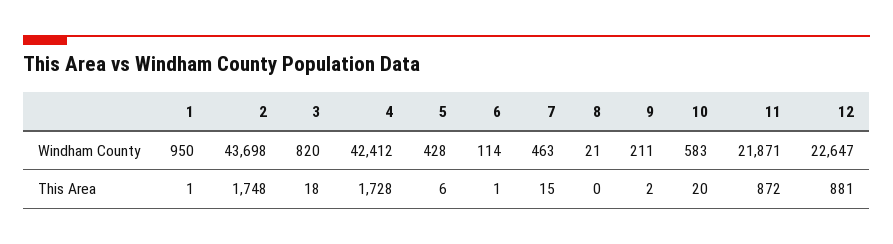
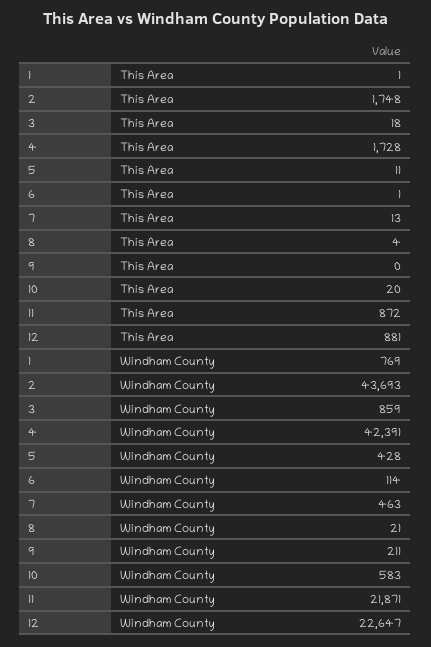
  {
    "1": {
-     "Windham County": 950,
+     "Windham County": 769,
      "This Area": 1
    },
    "2": {
-     "Windham County": 43698,
+     "Windham County": 43693,
      "This Area": 1748
    },
    "3": {
-     "Windham County": 820,
+     "Windham County": 859,
      "This Area": 18
    },
    "4": {
-     "Windham County": 42412,
+     "Windham County": 42391,
      "This Area": 1728
    },
    "5": {
      "Windham County": 428,
-     "This Area": 6
+     "This Area": 11
    },
    "6": {
      "Windham County": 114,
      "This Area": 1
    },
    "7": {
      "Windham County": 463,
-     "This Area": 15
+     "This Area": 13
    },
    "8": {
      "Windham County": 21,
-     "This Area": 0
+     "This Area": 4
    },
    "9": {
      "Windham County": 211,
-     "This Area": 2
+     "This Area": 0
    },
    "10": {
      "Windham County": 583,
      "This Area": 20
    },
    "11": {
      "Windham County": 21871,
      "This Area": 872
    },
    "12": {
      "Windham County": 22647,
      "This Area": 881
    }
  }

